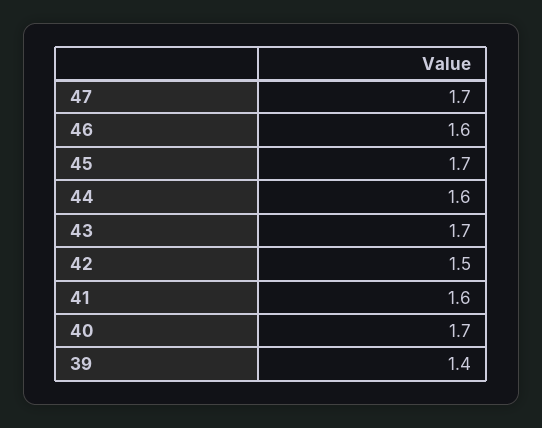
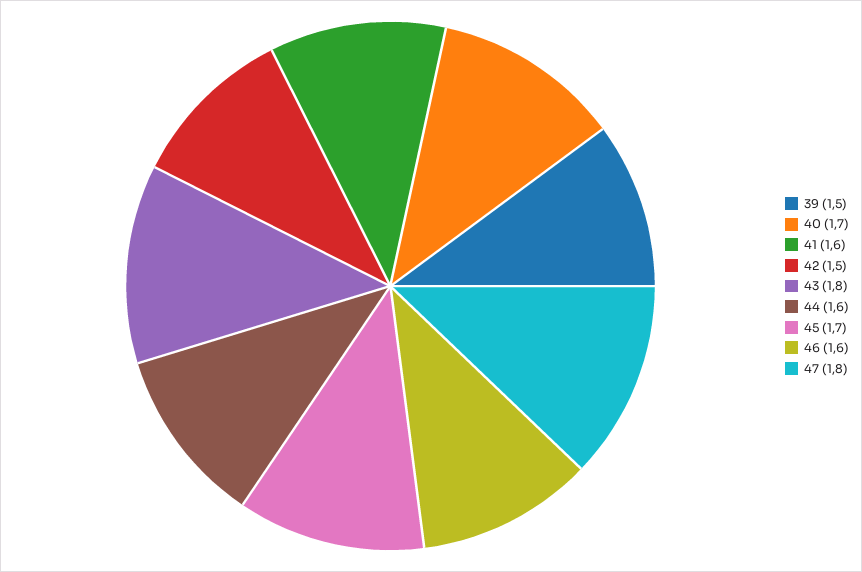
  {
-   "47": 1.7,
+   "47": 1.8,
    "46": 1.6,
    "45": 1.7,
    "44": 1.6,
-   "43": 1.7,
+   "43": 1.8,
    "42": 1.5,
    "41": 1.6,
    "40": 1.7,
-   "39": 1.4
+   "39": 1.5
  }

